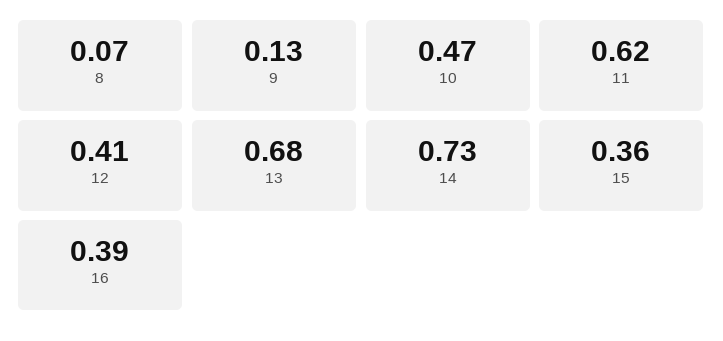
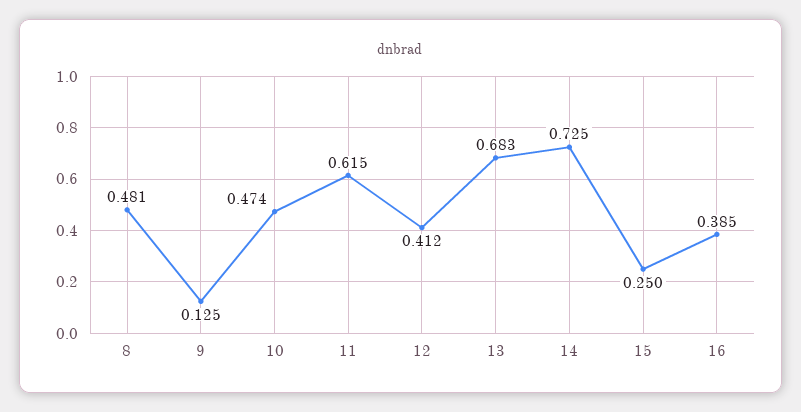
  {
-   "8": 0.07,
+   "8": 0.481,
    "9": 0.125,
    "10": 0.474,
    "11": 0.615,
    "12": 0.412,
    "13": 0.683,
    "14": 0.725,
-   "15": 0.36,
+   "15": 0.25,
    "16": 0.385
  }

